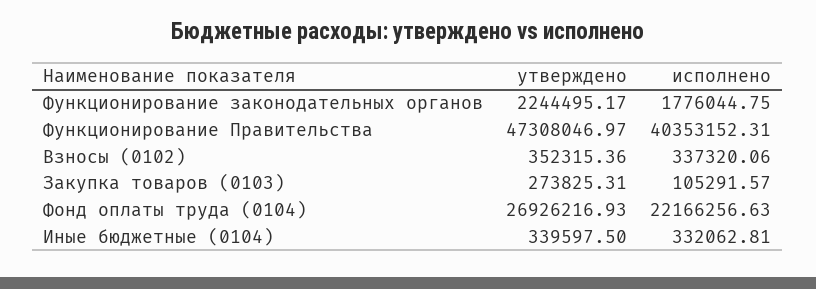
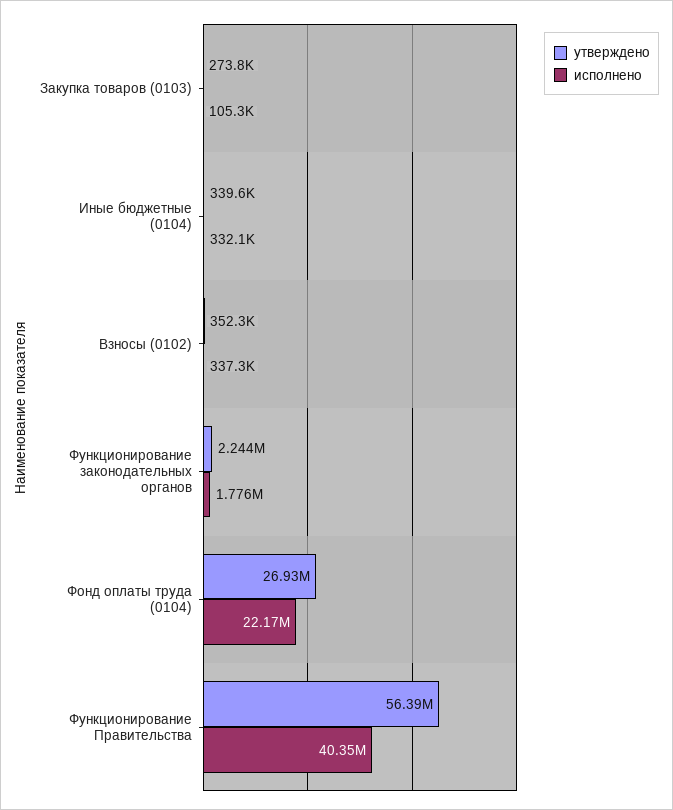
  {
    "утверждено": {
      "Функционирование законодательных органов": 2244495.17,
-     "Функционирование Правительства": 47308046.97,
+     "Функционирование Правительства": 56390000,
      "Взносы (0102)": 352315.36,
      "Закупка товаров (0103)": 273825.31,
      "Фонд оплаты труда (0104)": 26926216.93,
      "Иные бюджетные (0104)": 339597.5
    },
    "исполнено": {
      "Функционирование законодательных органов": 1776044.75,
      "Функционирование Правительства": 40353152.31,
      "Взносы (0102)": 337320.06,
      "Закупка товаров (0103)": 105291.57,
      "Фонд оплаты труда (0104)": 22166256.63,
      "Иные бюджетные (0104)": 332062.81
    }
  }

